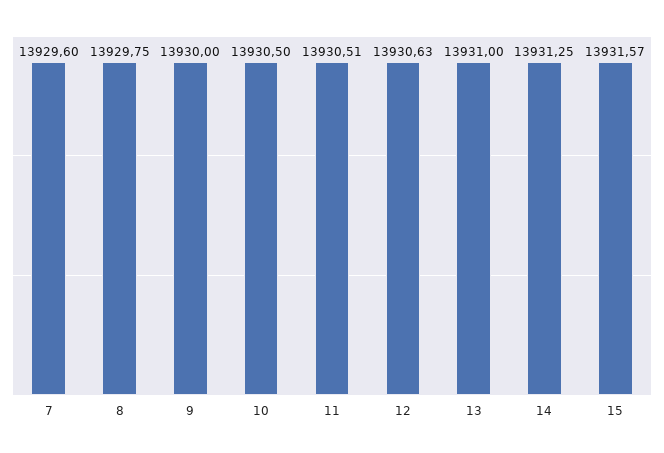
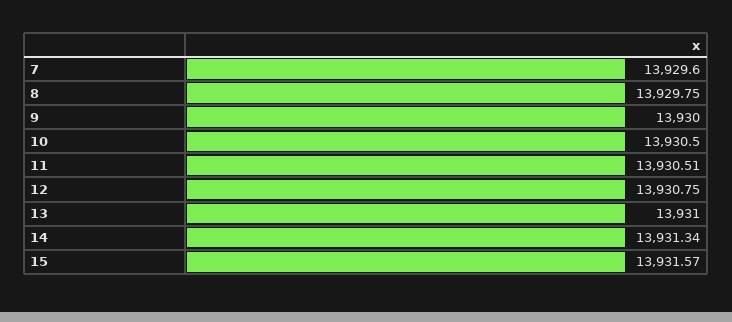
  {
    "7": 13929.6,
    "8": 13929.75,
    "9": 13930,
    "10": 13930.5,
    "11": 13930.51,
-   "12": 13930.63,
+   "12": 13930.75,
    "13": 13931,
-   "14": 13931.25,
+   "14": 13931.34,
    "15": 13931.57
  }

